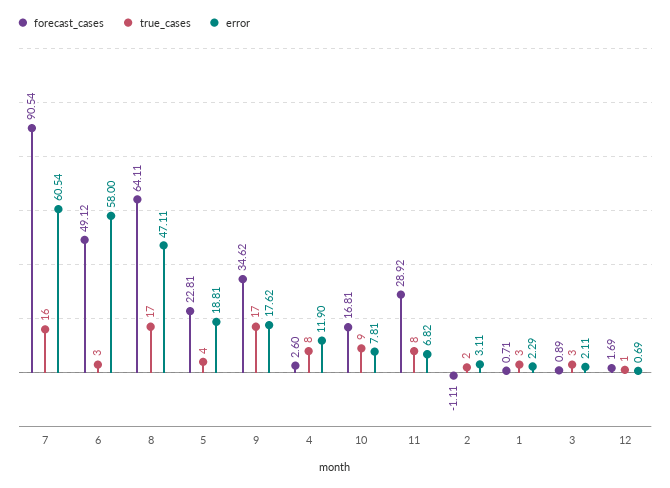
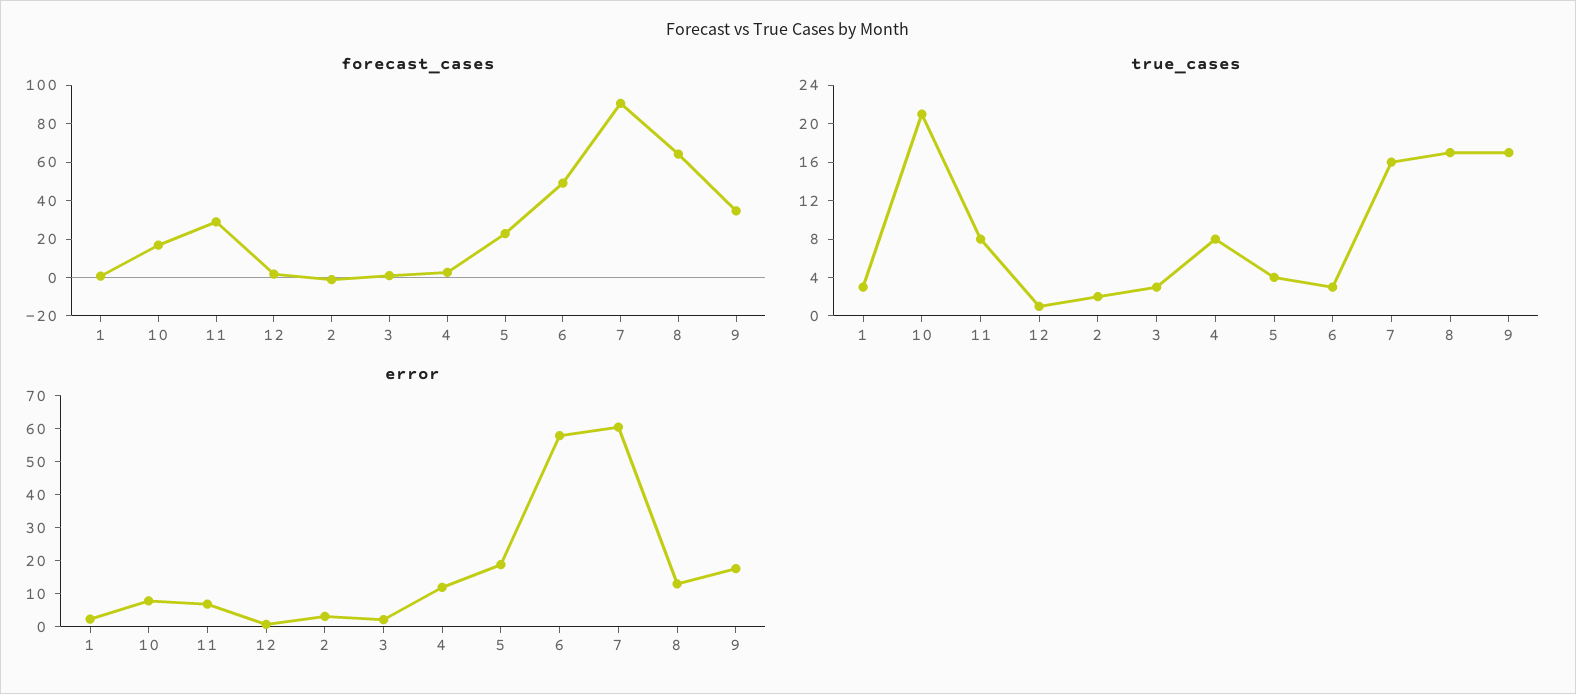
  {
    "forecast_cases": {
      "7": 90.54,
      "6": 49.12,
      "8": 64.11,
      "5": 22.81,
      "9": 34.62,
      "4": 2.6,
      "10": 16.81,
      "11": 28.92,
      "2": -1.11,
      "1": 0.71,
      "3": 0.89,
      "12": 1.69
    },
    "true_cases": {
      "7": 16,
      "6": 3,
      "8": 17,
      "5": 4,
      "9": 17,
      "4": 8,
-     "10": 9,
+     "10": 21,
      "11": 8,
      "2": 2,
      "1": 3,
      "3": 3,
      "12": 1
    },
    "error": {
      "7": 60.54,
      "6": 58,
-     "8": 47.11,
+     "8": 12.5,
      "5": 18.81,
      "9": 17.62,
      "4": 11.9,
      "10": 7.81,
      "11": 6.82,
      "2": 3.11,
      "1": 2.29,
      "3": 2.11,
      "12": 0.69
    }
  }

